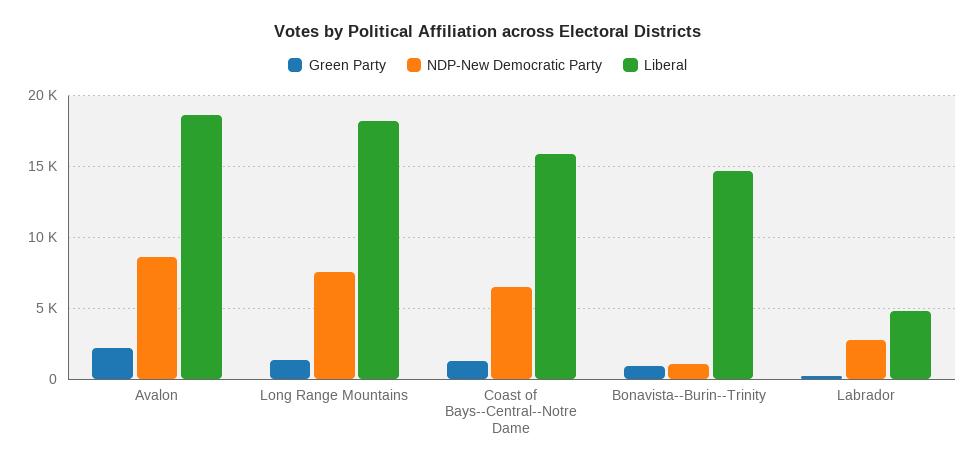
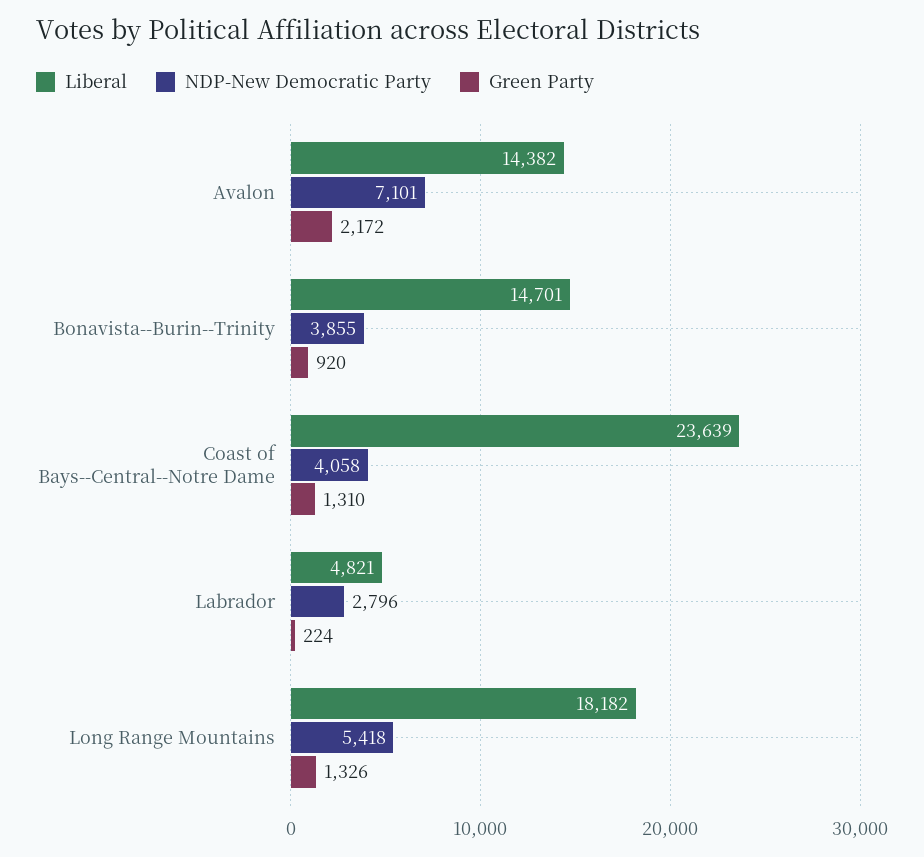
  {
    "Green Party": {
      "Avalon": 2172,
      "Long Range Mountains": 1326,
      "Coast of Bays--Central--Notre Dame": 1310,
      "Bonavista--Burin--Trinity": 920,
      "Labrador": 224
    },
    "NDP-New Democratic Party": {
-     "Avalon": 8500,
+     "Avalon": 7101,
-     "Long Range Mountains": 7500,
+     "Long Range Mountains": 5418,
-     "Coast of Bays--Central--Notre Dame": 6500,
+     "Coast of Bays--Central--Notre Dame": 4058,
-     "Bonavista--Burin--Trinity": 1000,
+     "Bonavista--Burin--Trinity": 3855,
      "Labrador": 2796
    },
    "Liberal": {
-     "Avalon": 18500,
+     "Avalon": 14382,
      "Long Range Mountains": 18182,
-     "Coast of Bays--Central--Notre Dame": 16000,
+     "Coast of Bays--Central--Notre Dame": 23639,
      "Bonavista--Burin--Trinity": 14701,
      "Labrador": 4821
    }
  }

